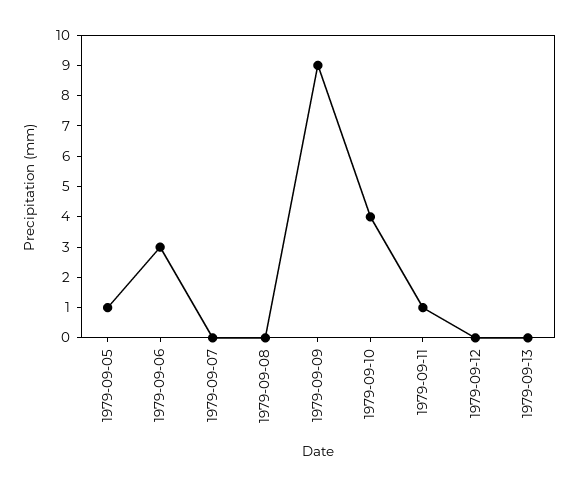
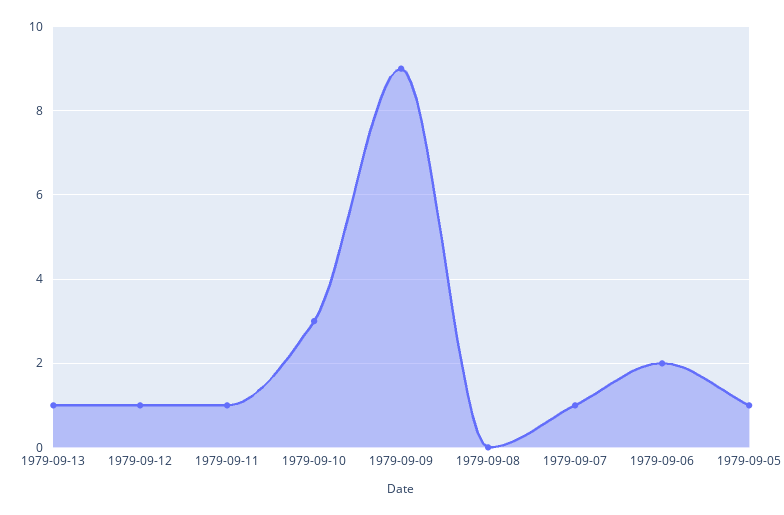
  {
    "1979-09-05": 1,
-   "1979-09-06": 3,
+   "1979-09-06": 2,
-   "1979-09-07": 0,
+   "1979-09-07": 1,
    "1979-09-08": 0,
    "1979-09-09": 9,
-   "1979-09-10": 4,
+   "1979-09-10": 3,
    "1979-09-11": 1,
-   "1979-09-12": 0,
+   "1979-09-12": 1,
-   "1979-09-13": 0
+   "1979-09-13": 1
  }

